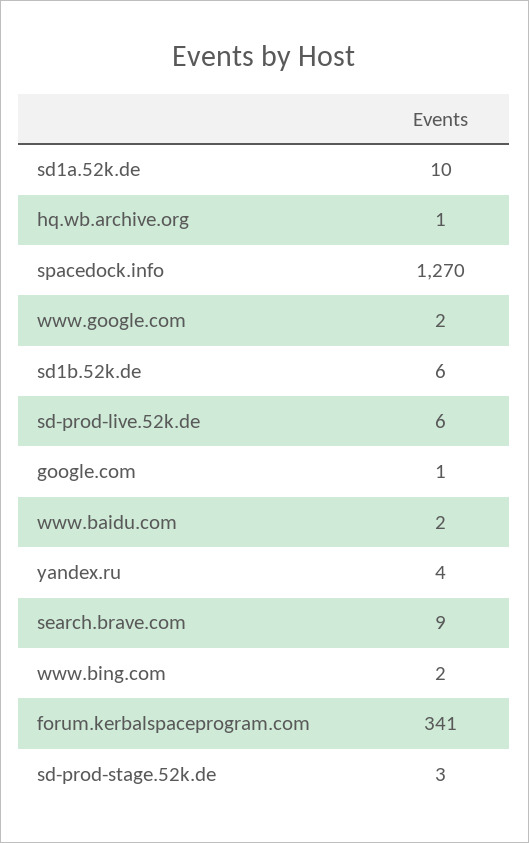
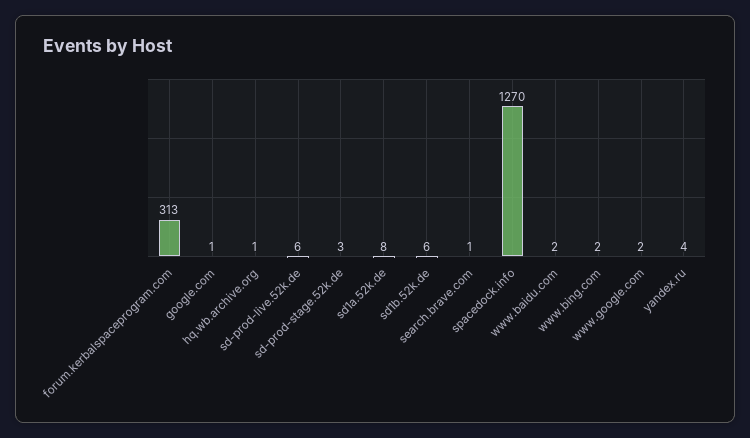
  {
-   "sd1a.52k.de": 10,
+   "sd1a.52k.de": 8,
    "hq.wb.archive.org": 1,
    "spacedock.info": 1270,
    "www.google.com": 2,
    "sd1b.52k.de": 6,
    "sd-prod-live.52k.de": 6,
    "google.com": 1,
    "www.baidu.com": 2,
    "yandex.ru": 4,
-   "search.brave.com": 9,
+   "search.brave.com": 1,
    "www.bing.com": 2,
-   "forum.kerbalspaceprogram.com": 341,
+   "forum.kerbalspaceprogram.com": 313,
    "sd-prod-stage.52k.de": 3
  }

